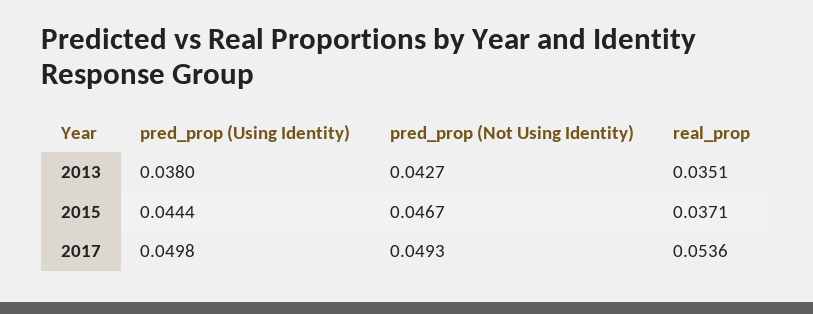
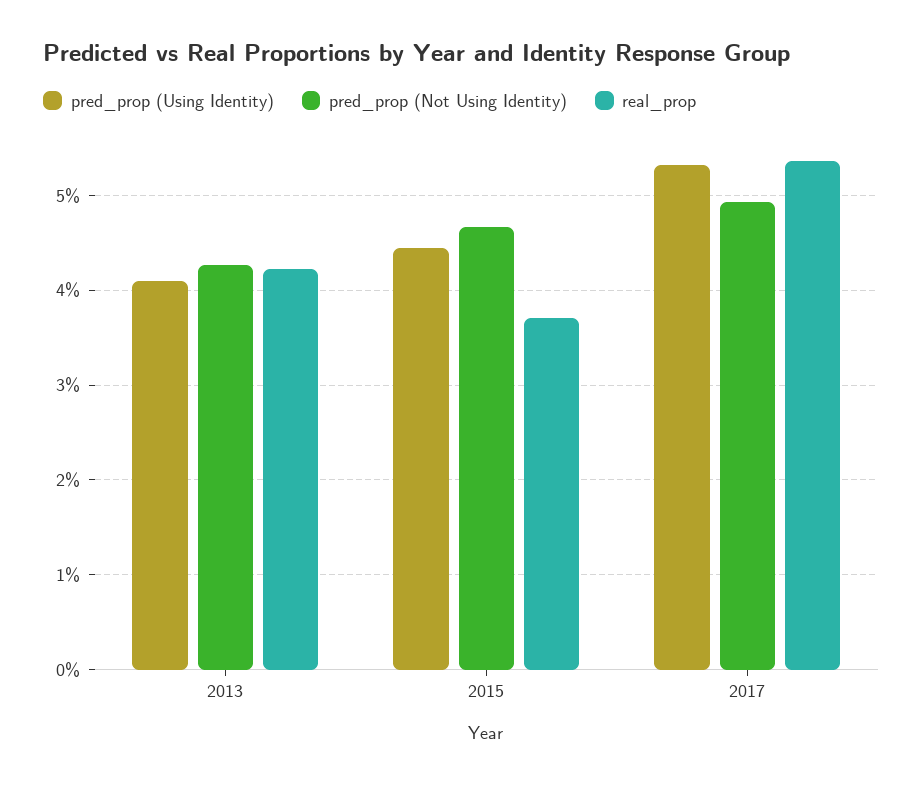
  {
    "pred_prop (Using Identity)": {
-     "2013": 0.038,
+     "2013": 0.041,
      "2015": 0.0444,
-     "2017": 0.0498
+     "2017": 0.053
    },
    "pred_prop (Not Using Identity)": {
      "2013": 0.0427,
      "2015": 0.0467,
      "2017": 0.0493
    },
    "real_prop": {
-     "2013": 0.0351,
+     "2013": 0.042,
      "2015": 0.0371,
      "2017": 0.0536
    }
  }

